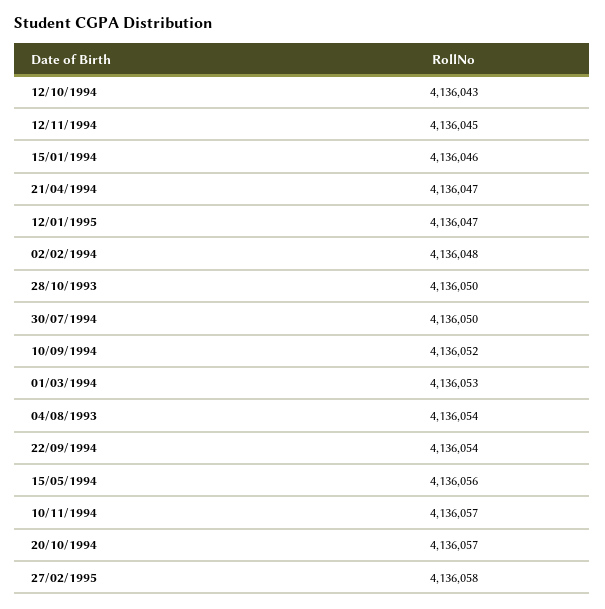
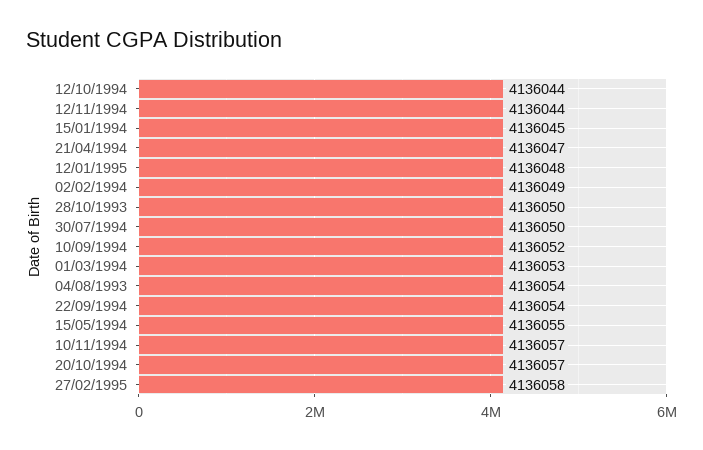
  {
-   "12/10/1994": 4136043,
+   "12/10/1994": 4136044,
-   "12/11/1994": 4136045,
+   "12/11/1994": 4136044,
-   "15/01/1994": 4136046,
+   "15/01/1994": 4136045,
    "21/04/1994": 4136047,
-   "12/01/1995": 4136047,
+   "12/01/1995": 4136048,
-   "02/02/1994": 4136048,
+   "02/02/1994": 4136049,
    "28/10/1993": 4136050,
    "30/07/1994": 4136050,
    "10/09/1994": 4136052,
    "01/03/1994": 4136053,
    "04/08/1993": 4136054,
    "22/09/1994": 4136054,
-   "15/05/1994": 4136056,
+   "15/05/1994": 4136055,
    "10/11/1994": 4136057,
    "20/10/1994": 4136057,
    "27/02/1995": 4136058
  }

